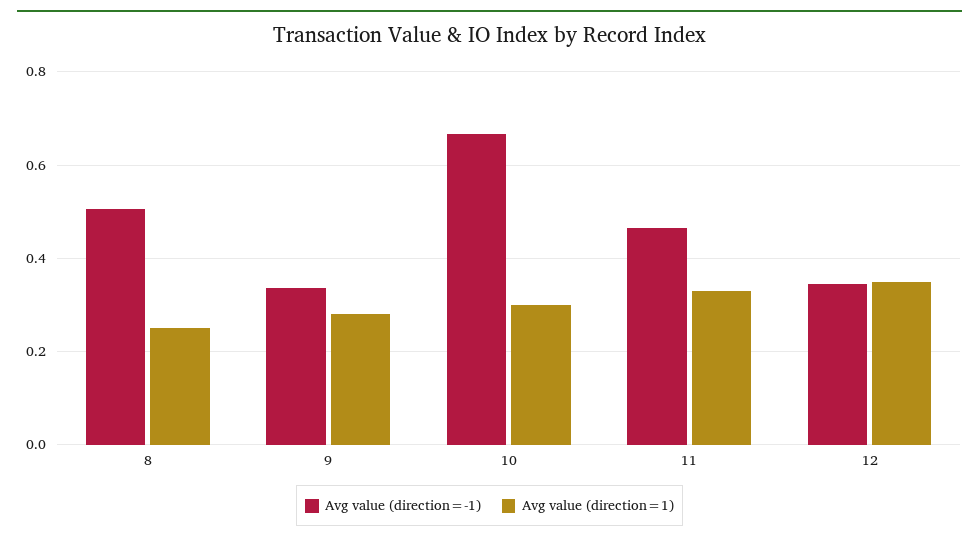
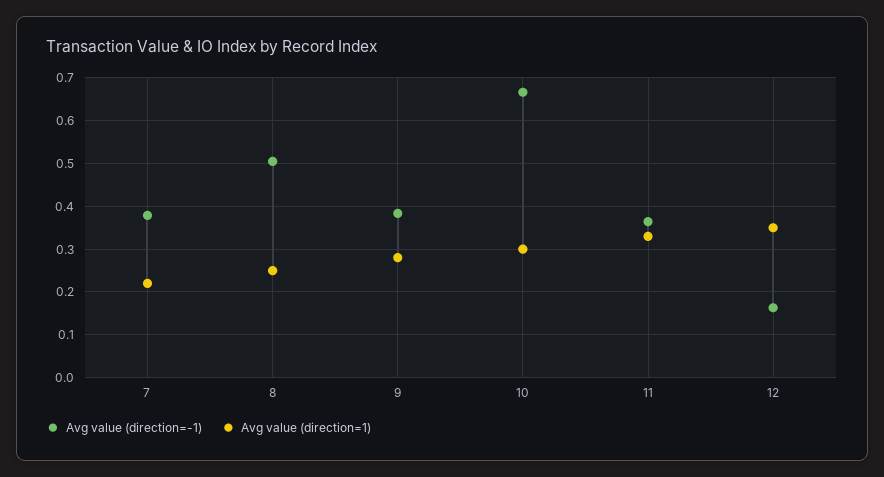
  {
    "Avg value (direction=-1)": {
      "8": 0.5,
-     "9": 0.34,
+     "9": 0.38,
      "10": 0.66,
-     "11": 0.46,
+     "11": 0.36,
-     "12": 0.34
+     "12": 0.16,
+     "7": 0.38
    },
    "Avg value (direction=1)": {
      "8": 0.26,
      "9": 0.28,
      "10": 0.3,
      "11": 0.34,
-     "12": 0.36
+     "12": 0.36,
+     "7": 0.22
    }
  }

